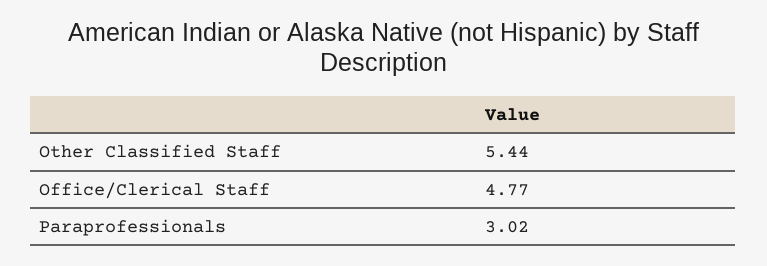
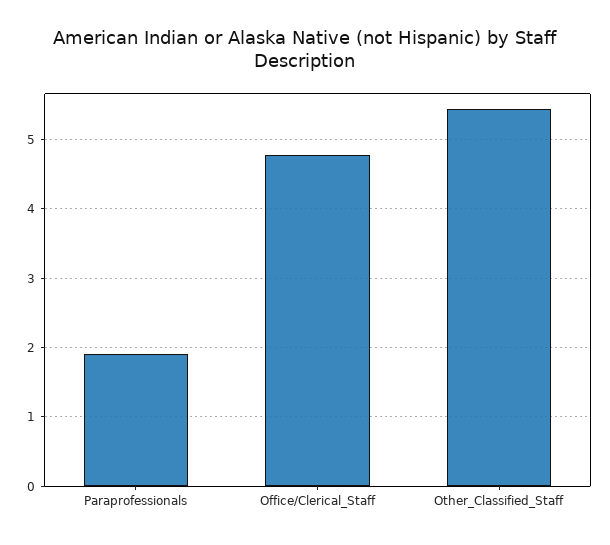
  {
    "Other Classified Staff": 5.44,
    "Office/Clerical Staff": 4.77,
-   "Paraprofessionals": 3.02
+   "Paraprofessionals": 1.9
  }

